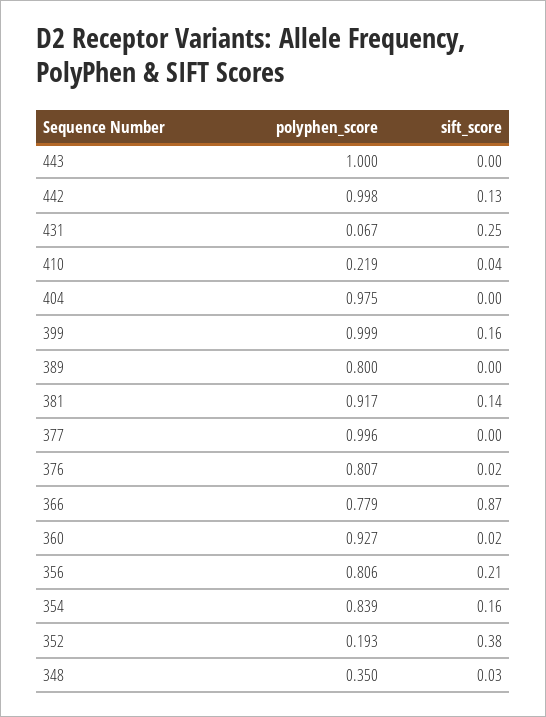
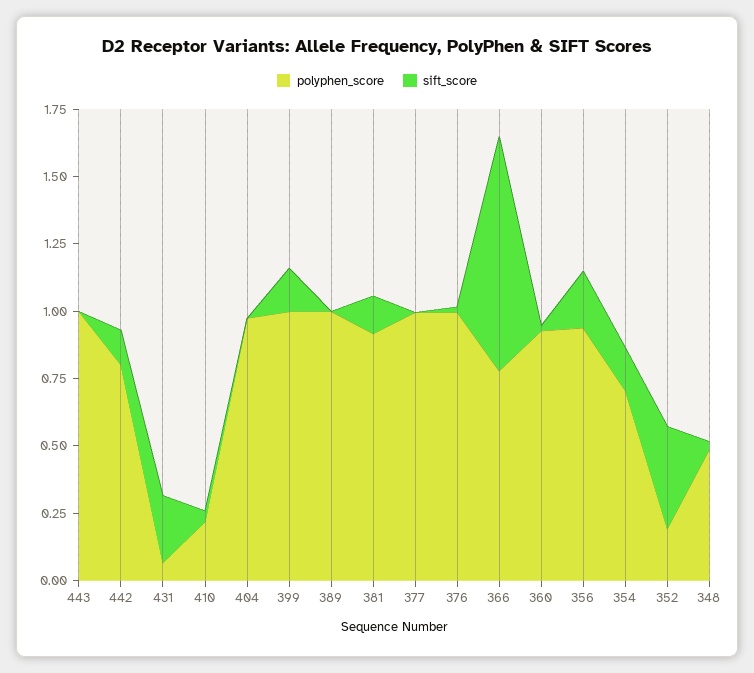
  {
    "polyphen_score": {
      "443": 1,
-     "442": 0.998,
+     "442": 0.8,
      "431": 0.067,
      "410": 0.219,
      "404": 0.975,
      "399": 0.999,
-     "389": 0.8,
+     "389": 1,
      "381": 0.917,
      "377": 0.996,
-     "376": 0.807,
+     "376": 1,
      "366": 0.779,
      "360": 0.927,
-     "356": 0.806,
+     "356": 0.95,
-     "354": 0.839,
+     "354": 0.7,
      "352": 0.193,
-     "348": 0.35
+     "348": 0.5
    },
    "sift_score": {
      "443": 0,
      "442": 0.13,
      "431": 0.25,
      "410": 0.04,
      "404": 0,
      "399": 0.16,
      "389": 0,
      "381": 0.14,
      "377": 0,
      "376": 0.02,
      "366": 0.87,
      "360": 0.02,
      "356": 0.21,
      "354": 0.16,
      "352": 0.38,
      "348": 0.03
    }
  }

